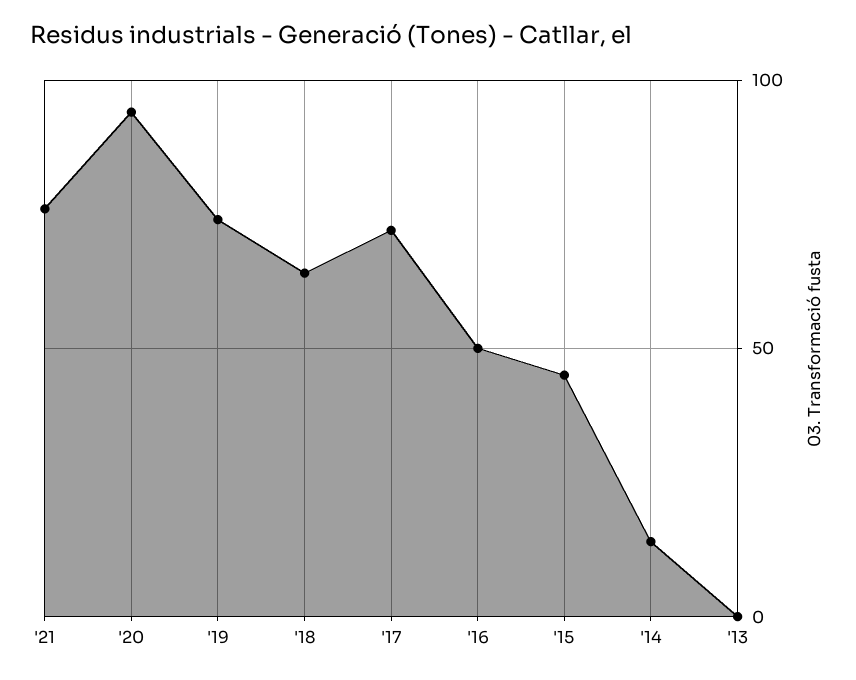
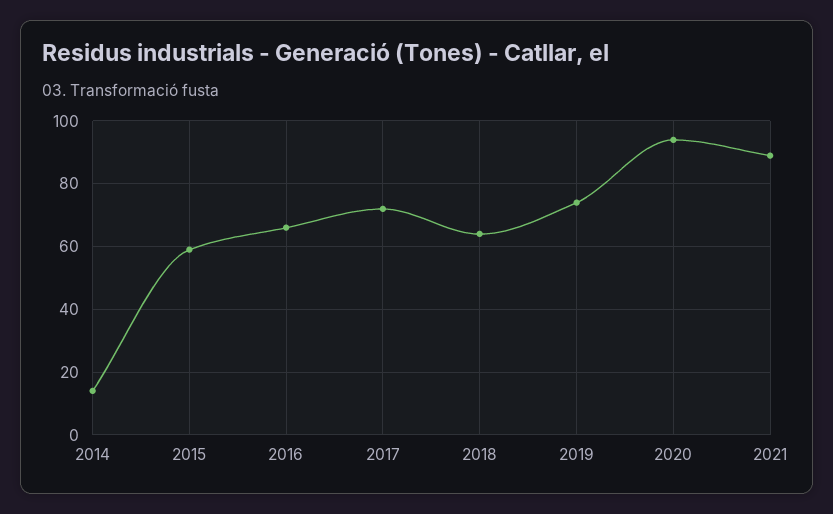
  {
-   "'21": 75,
+   "'21": 90,
    "'20": 95,
    "'19": 75,
    "'18": 65,
    "'17": 70,
-   "'16": 50,
+   "'16": 65,
-   "'15": 45,
+   "'15": 60,
-   "'14": 15,
+   "'14": 15
-   "'13": 0
  }

